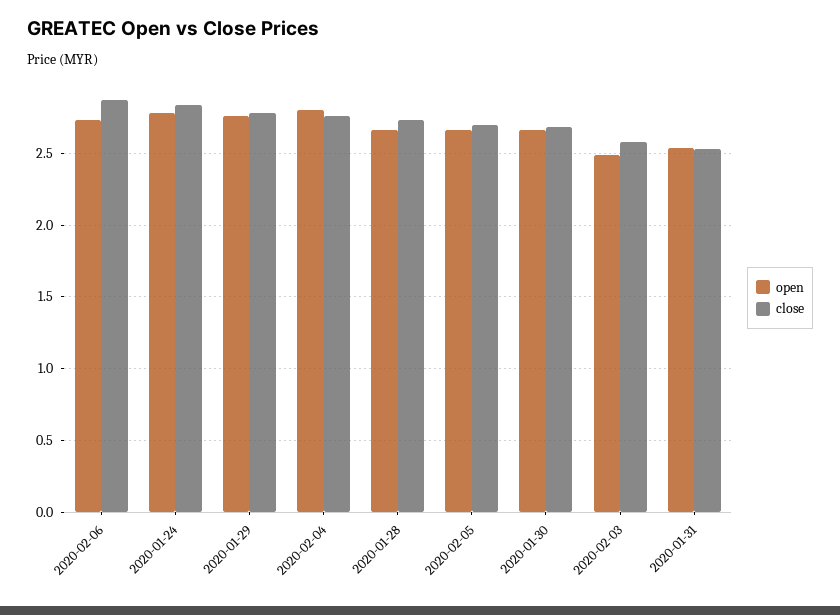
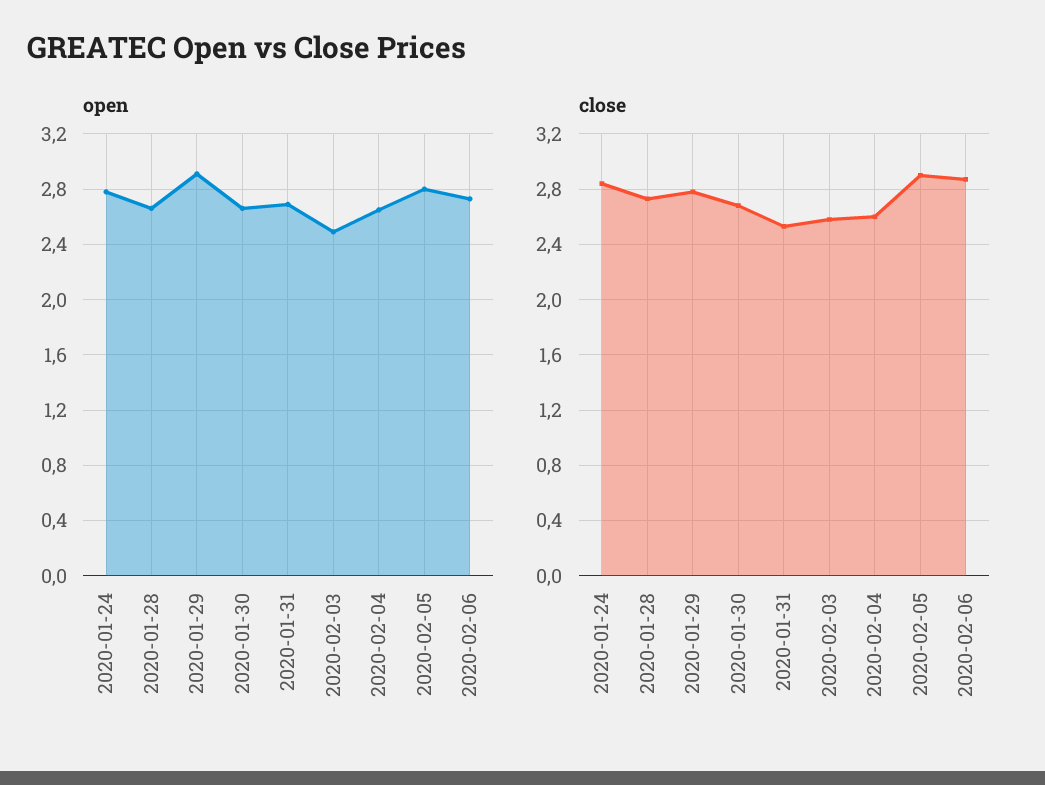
  {
    "open": {
      "2020-02-06": 2.75,
      "2020-01-24": 2.8,
-     "2020-01-29": 2.75,
+     "2020-01-29": 2.9,
-     "2020-02-04": 2.8,
+     "2020-02-04": 2.65,
      "2020-01-28": 2.65,
-     "2020-02-05": 2.65,
+     "2020-02-05": 2.8,
      "2020-01-30": 2.65,
      "2020-02-03": 2.5,
-     "2020-01-31": 2.55
+     "2020-01-31": 2.7
    },
    "close": {
      "2020-02-06": 2.85,
      "2020-01-24": 2.85,
      "2020-01-29": 2.8,
-     "2020-02-04": 2.75,
+     "2020-02-04": 2.6,
      "2020-01-28": 2.75,
-     "2020-02-05": 2.7,
+     "2020-02-05": 2.9,
      "2020-01-30": 2.7,
      "2020-02-03": 2.6,
      "2020-01-31": 2.55
    }
  }

